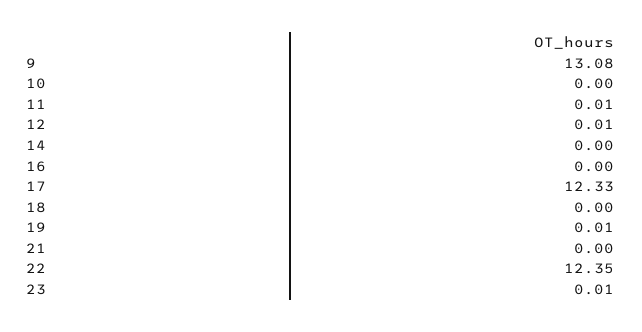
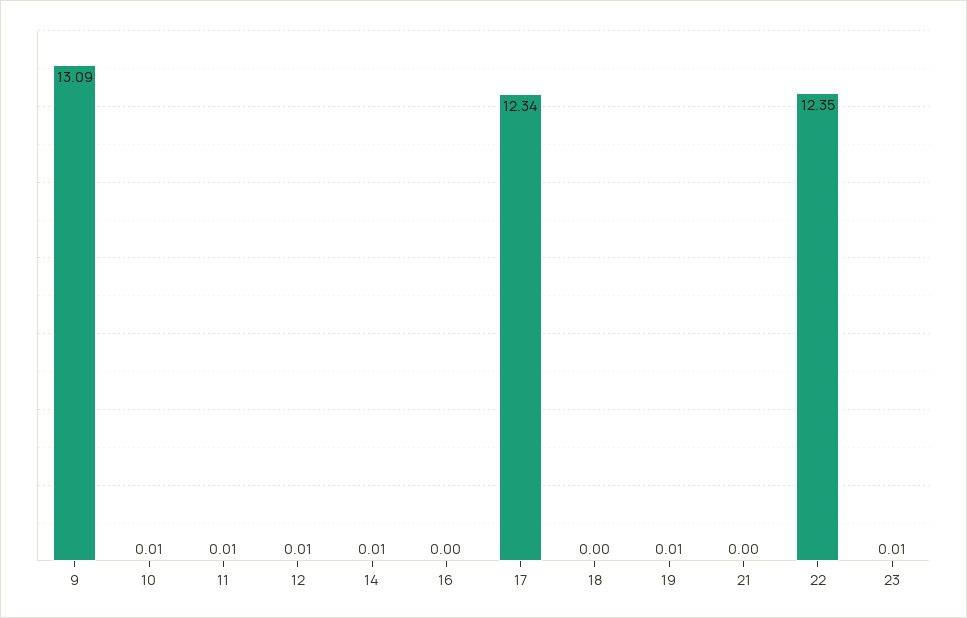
  {
-   "9": 13.08,
+   "9": 13.09,
-   "10": 0,
+   "10": 0.01,
    "11": 0.01,
    "12": 0.01,
-   "14": 0,
+   "14": 0.01,
    "16": 0,
-   "17": 12.33,
+   "17": 12.34,
    "18": 0,
    "19": 0.01,
    "21": 0,
    "22": 12.35,
    "23": 0.01
  }

